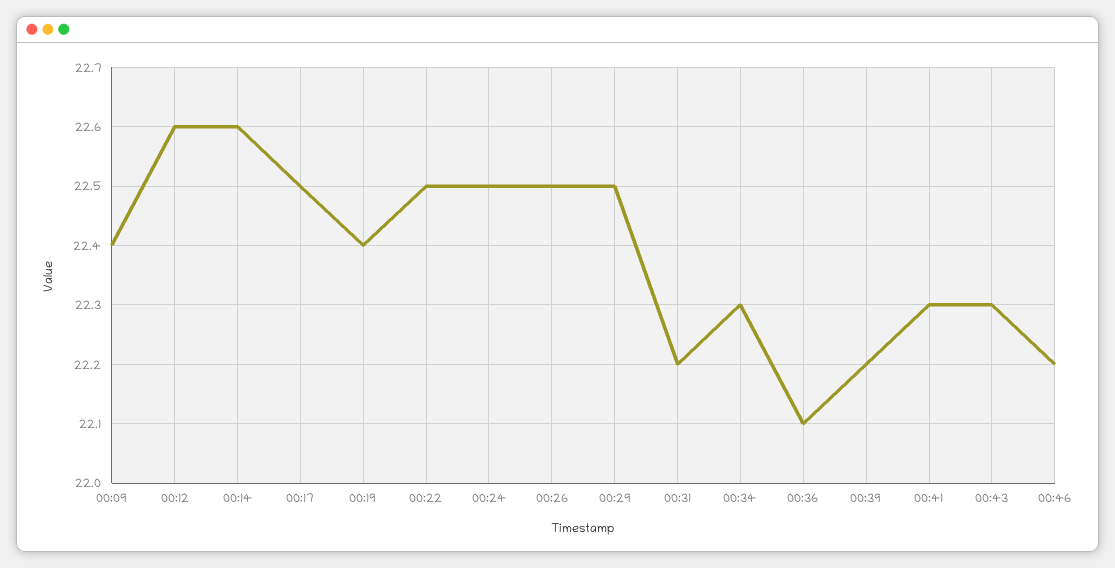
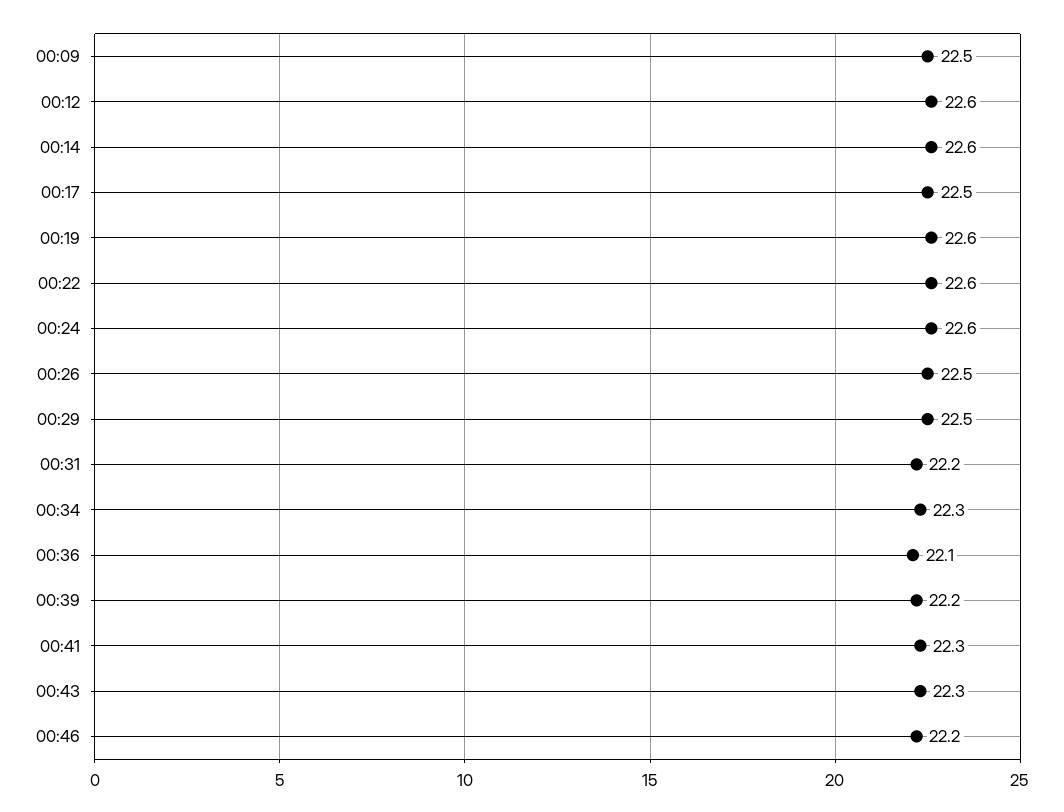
  {
-   "00:09": 22.4,
+   "00:09": 22.5,
    "00:12": 22.6,
    "00:14": 22.6,
    "00:17": 22.5,
-   "00:19": 22.4,
+   "00:19": 22.6,
-   "00:22": 22.5,
+   "00:22": 22.6,
-   "00:24": 22.5,
+   "00:24": 22.6,
    "00:26": 22.5,
    "00:29": 22.5,
    "00:31": 22.2,
    "00:34": 22.3,
    "00:36": 22.1,
    "00:39": 22.2,
    "00:41": 22.3,
    "00:43": 22.3,
    "00:46": 22.2
  }

